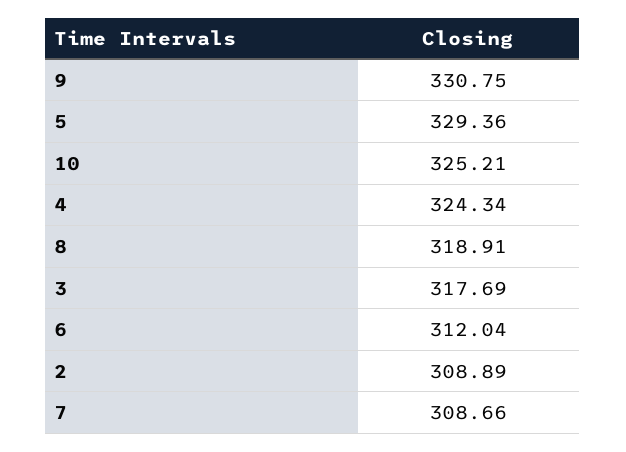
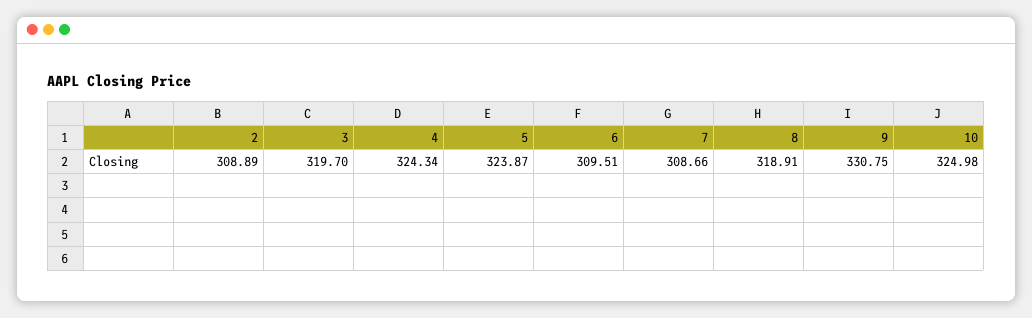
  {
    "9": 330.75,
-   "5": 329.36,
+   "5": 323.87,
-   "10": 325.21,
+   "10": 324.98,
    "4": 324.34,
    "8": 318.91,
-   "3": 317.69,
+   "3": 319.7,
-   "6": 312.04,
+   "6": 309.51,
    "2": 308.89,
    "7": 308.66
  }

